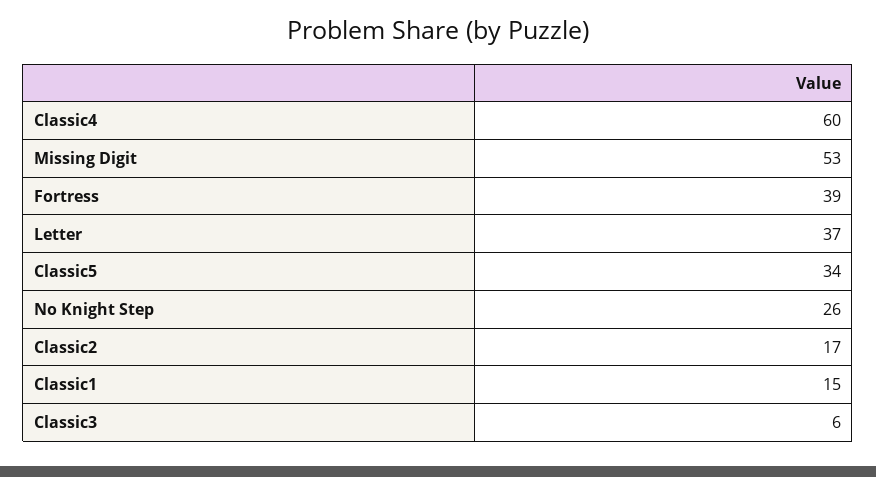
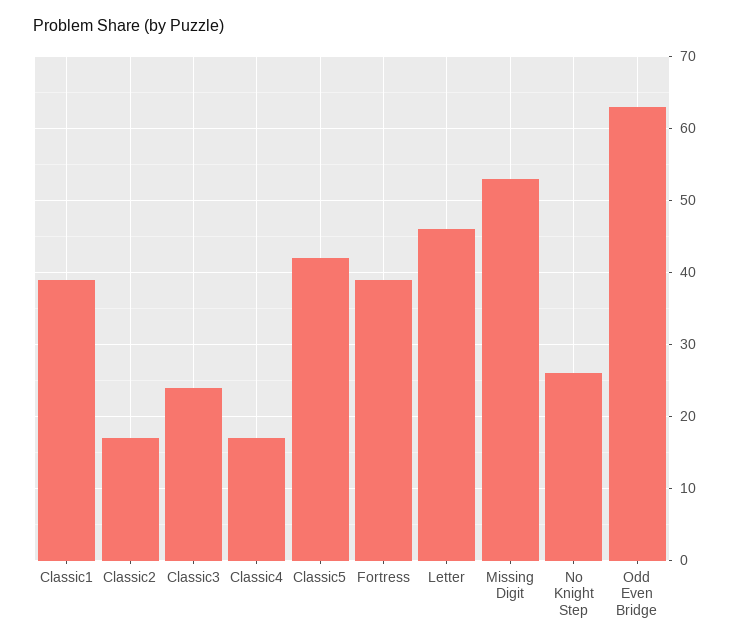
  {
-   "Classic4": 60,
+   "Classic4": 17,
    "Missing Digit": 53,
    "Fortress": 39,
-   "Letter": 37,
+   "Letter": 46,
-   "Classic5": 34,
+   "Classic5": 42,
    "No Knight Step": 26,
    "Classic2": 17,
-   "Classic1": 15,
+   "Classic1": 39,
-   "Classic3": 6
+   "Classic3": 24,
+   "Odd Even Bridge": 63
  }

